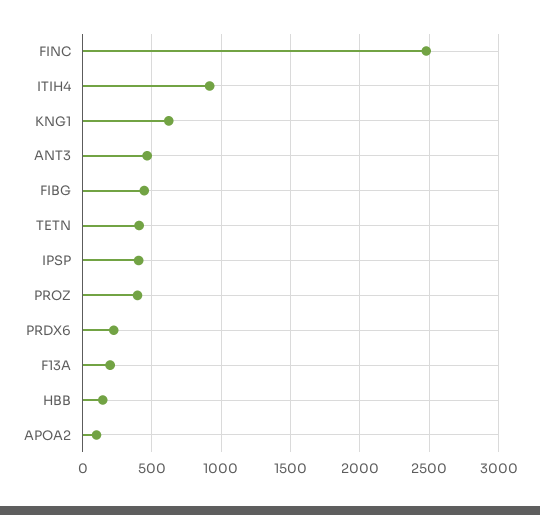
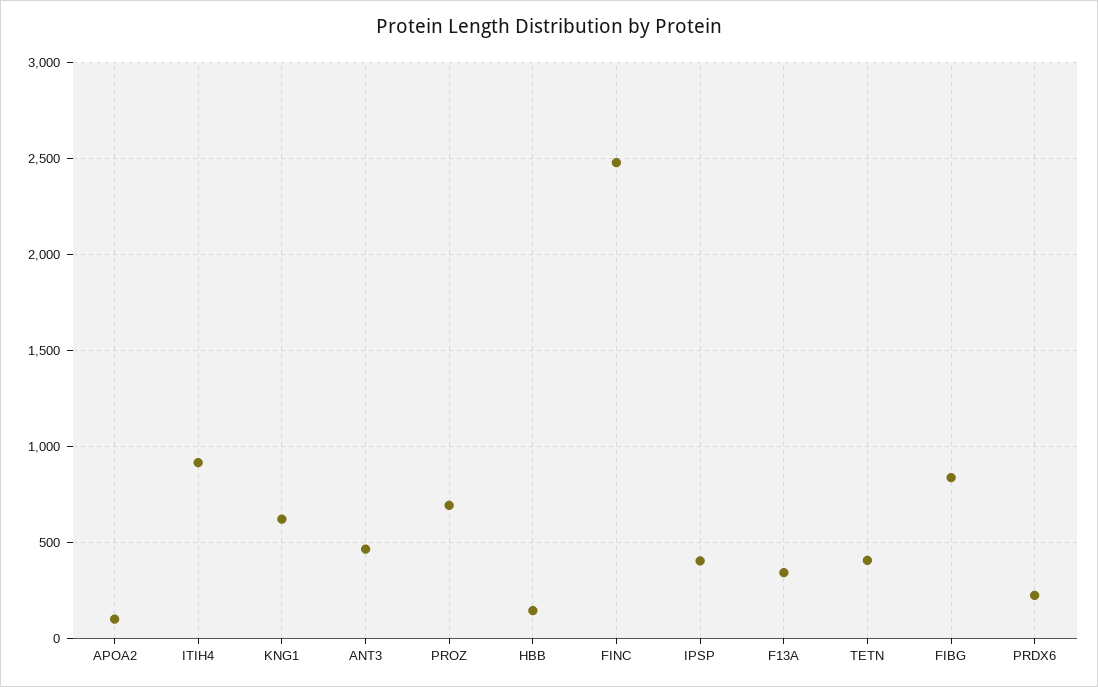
  {
    "FINC": 2500,
    "ITIH4": 900,
    "KNG1": 600,
    "ANT3": 450,
-   "FIBG": 450,
+   "FIBG": 850,
    "TETN": 400,
    "IPSP": 400,
-   "PROZ": 400,
+   "PROZ": 700,
    "PRDX6": 200,
-   "F13A": 200,
+   "F13A": 350,
    "HBB": 150,
    "APOA2": 100
  }

